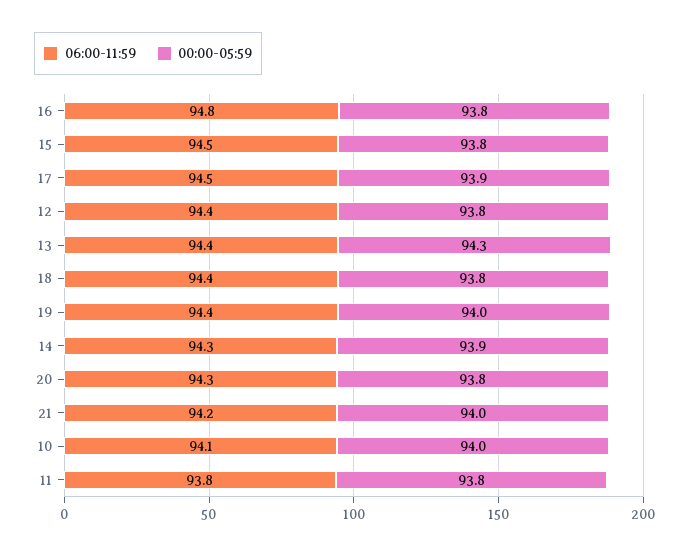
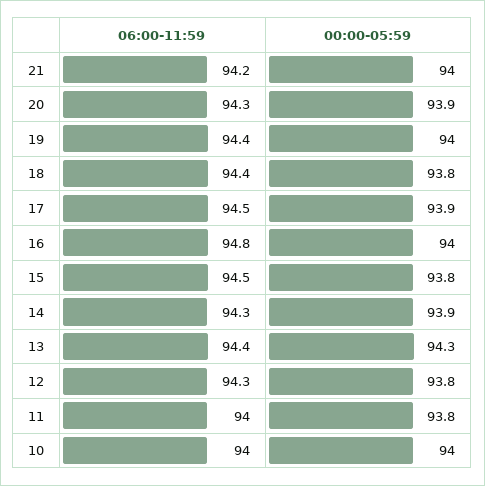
  {
    "06:00-11:59": {
      "16": 94.8,
      "15": 94.5,
      "17": 94.5,
-     "12": 94.4,
+     "12": 94.3,
      "13": 94.4,
      "18": 94.4,
      "19": 94.4,
      "14": 94.3,
      "20": 94.3,
      "21": 94.2,
-     "10": 94.1,
+     "10": 94,
-     "11": 93.8
+     "11": 94
    },
    "00:00-05:59": {
-     "16": 93.8,
+     "16": 94,
      "15": 93.8,
      "17": 93.9,
      "12": 93.8,
      "13": 94.3,
      "18": 93.8,
      "19": 94,
      "14": 93.9,
-     "20": 93.8,
+     "20": 93.9,
      "21": 94,
      "10": 94,
      "11": 93.8
    }
  }

